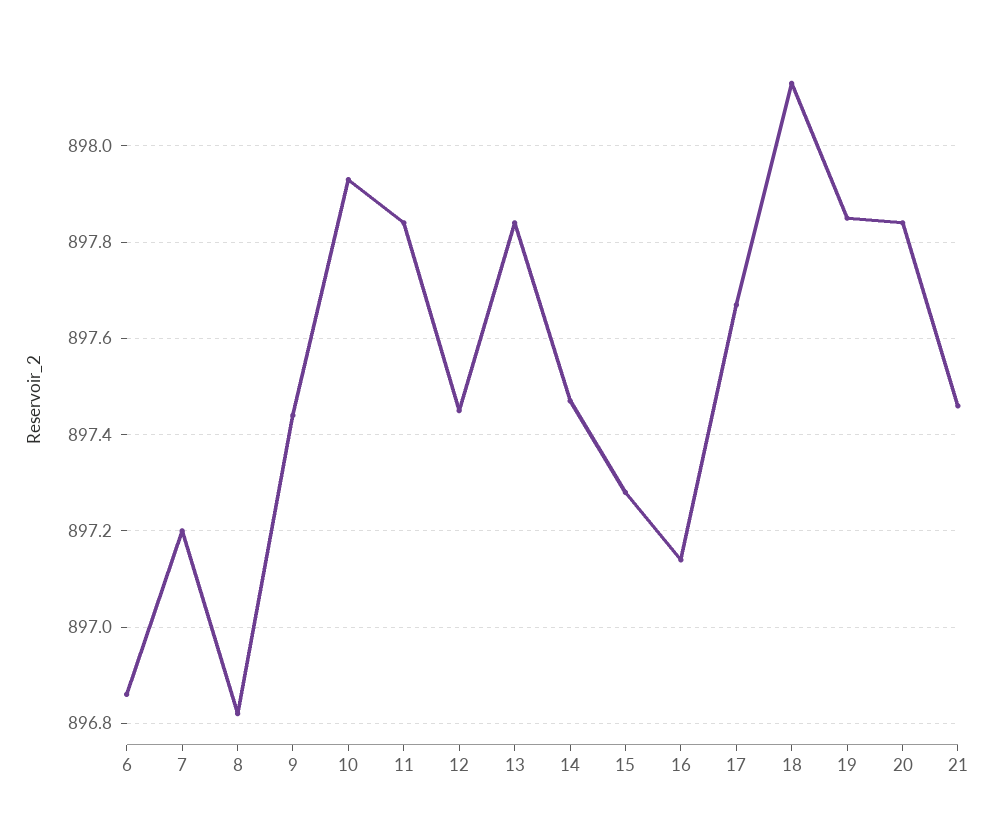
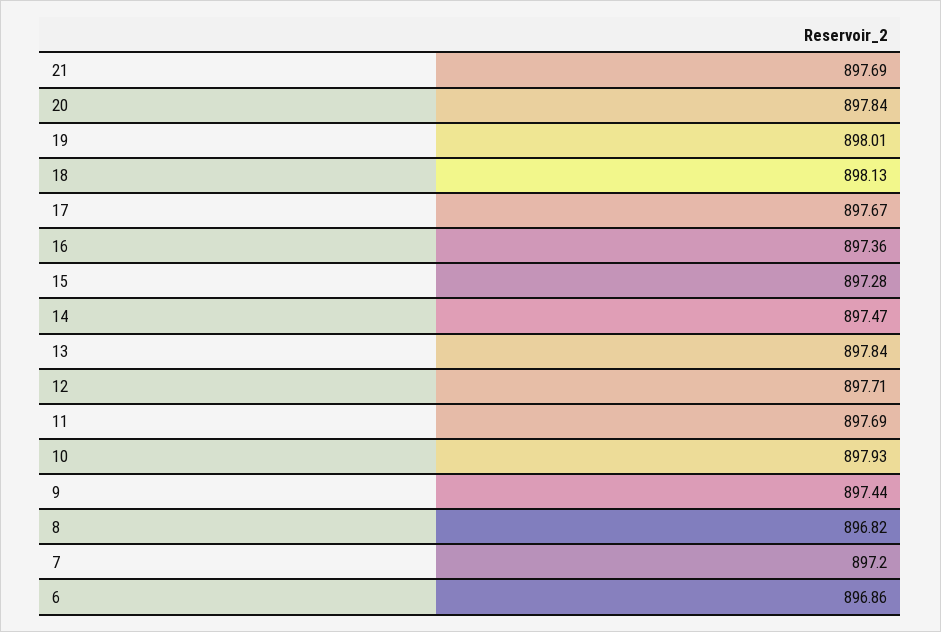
  {
    "6": 896.86,
    "7": 897.2,
    "8": 896.82,
    "9": 897.44,
    "10": 897.93,
-   "11": 897.85,
+   "11": 897.69,
-   "12": 897.45,
+   "12": 897.71,
    "13": 897.84,
    "14": 897.47,
    "15": 897.28,
-   "16": 897.15,
+   "16": 897.36,
    "17": 897.67,
    "18": 898.13,
-   "19": 897.85,
+   "19": 898.01,
    "20": 897.84,
-   "21": 897.45
+   "21": 897.69
  }

